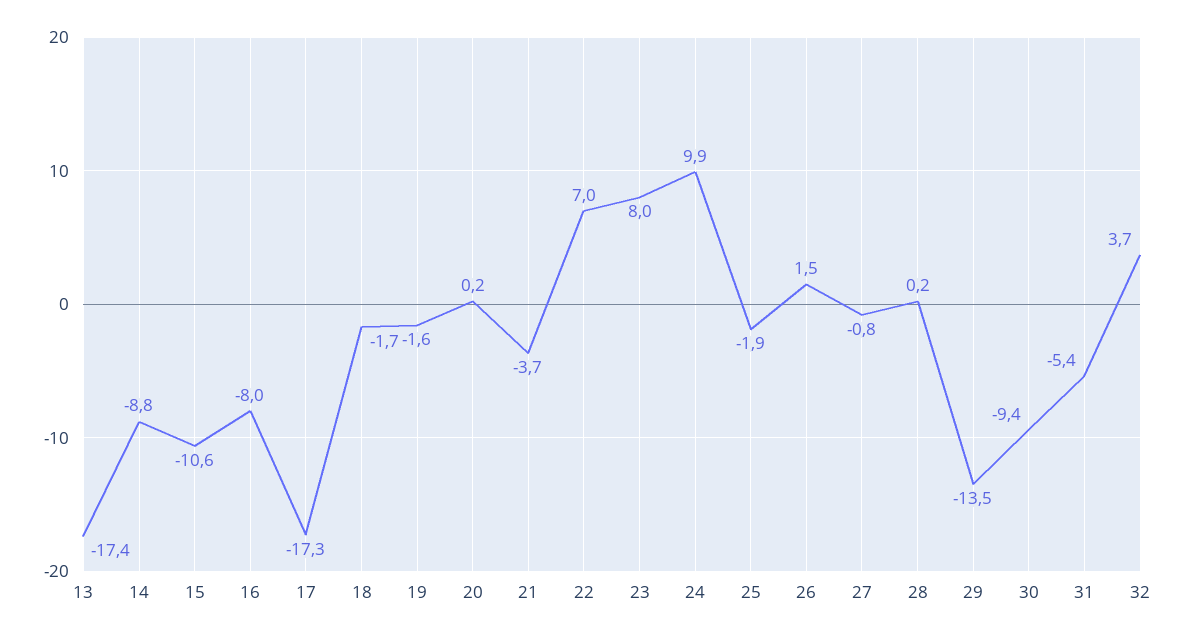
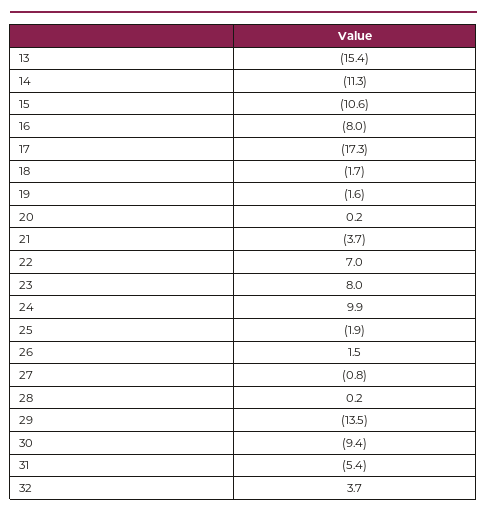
  {
-   "13": -17.4,
+   "13": -15.4,
-   "14": -8.8,
+   "14": -11.3,
    "15": -10.6,
    "16": -8,
    "17": -17.3,
    "18": -1.7,
    "19": -1.6,
    "20": 0.2,
    "21": -3.7,
    "22": 7,
    "23": 8,
    "24": 9.9,
    "25": -1.9,
    "26": 1.5,
    "27": -0.8,
    "28": 0.2,
    "29": -13.5,
    "30": -9.4,
    "31": -5.4,
    "32": 3.7
  }

